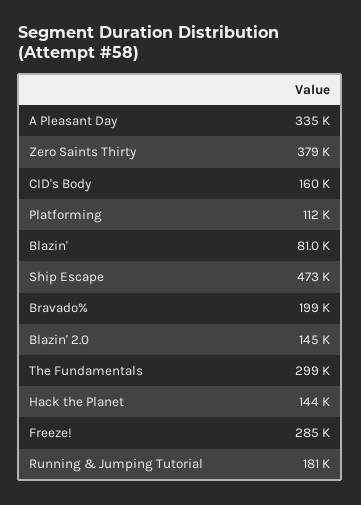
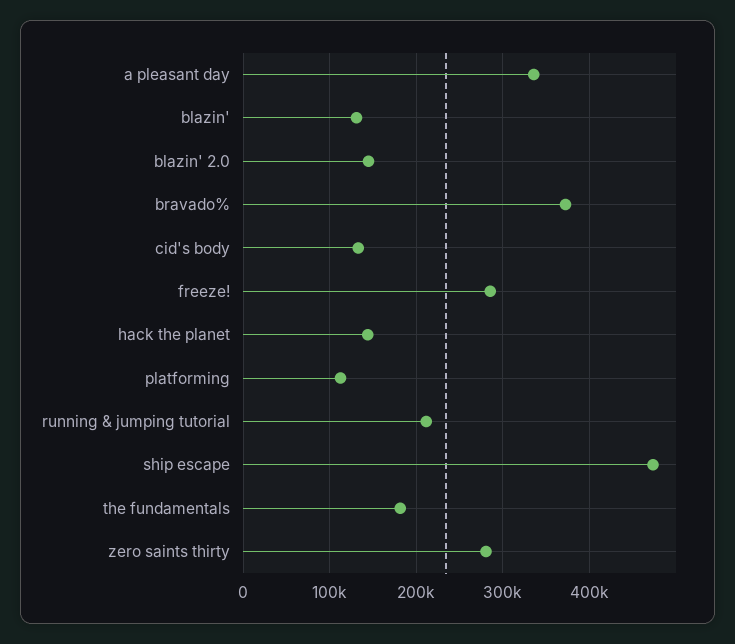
  {
    "A Pleasant Day": 335000,
-   "Zero Saints Thirty": 379000,
+   "Zero Saints Thirty": 280000,
-   "CID's Body": 160000,
+   "CID's Body": 130000,
    "Platforming": 112000,
-   "Blazin'": 81000,
+   "Blazin'": 130000,
    "Ship Escape": 473000,
-   "Bravado%": 199000,
+   "Bravado%": 370000,
    "Blazin' 2.0": 145000,
-   "The Fundamentals": 299000,
+   "The Fundamentals": 180000,
    "Hack the Planet": 144000,
    "Freeze!": 285000,
-   "Running & Jumping Tutorial": 181000
+   "Running & Jumping Tutorial": 210000
  }

